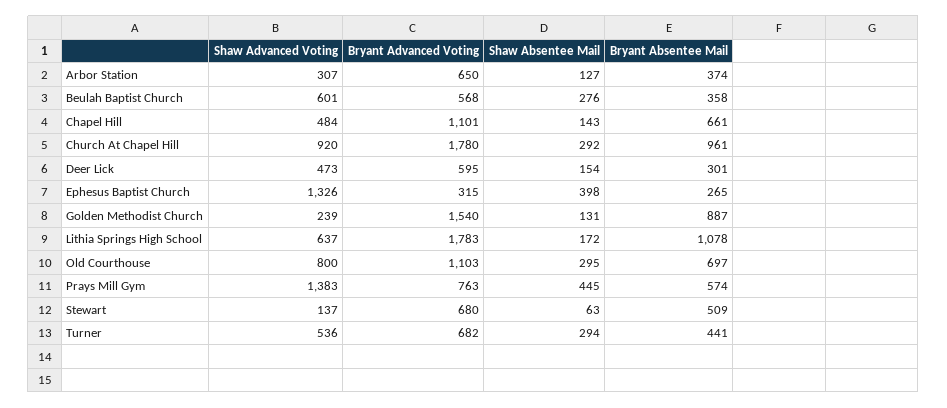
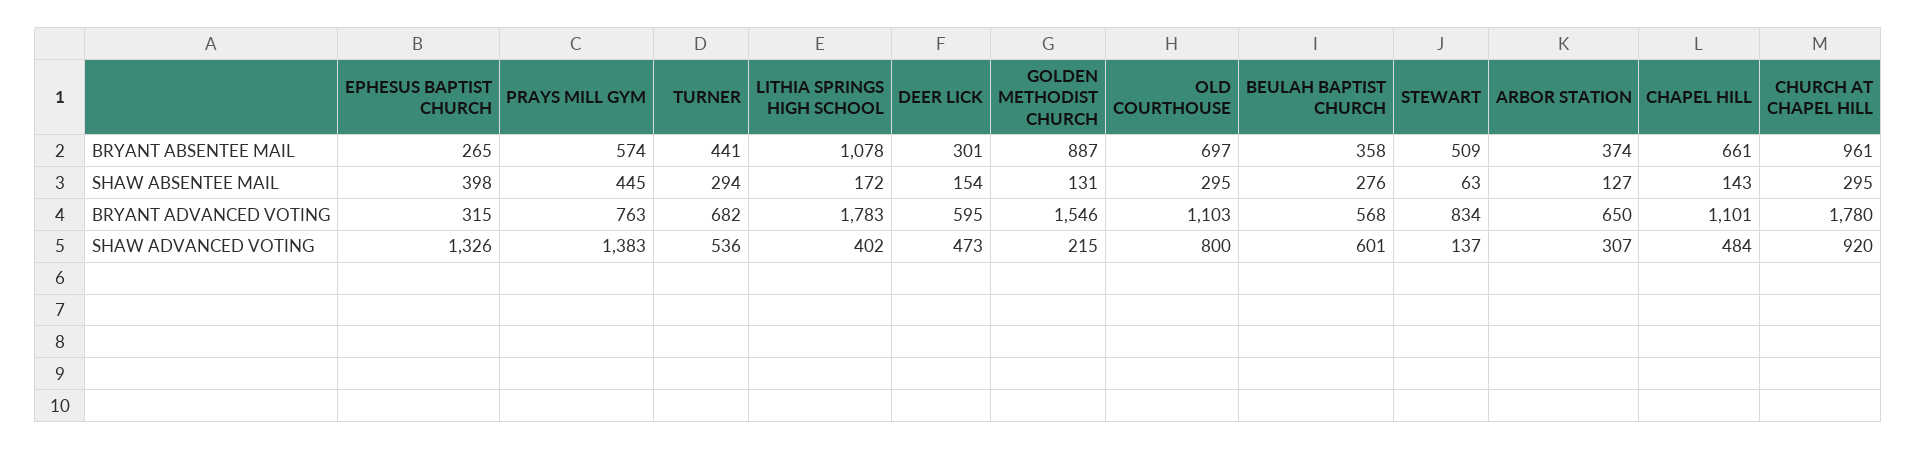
  {
    "Shaw Advanced Voting": {
      "Arbor Station": 307,
      "Beulah Baptist Church": 601,
      "Chapel Hill": 484,
      "Church At Chapel Hill": 920,
      "Deer Lick": 473,
      "Ephesus Baptist Church": 1326,
-     "Golden Methodist Church": 239,
+     "Golden Methodist Church": 215,
-     "Lithia Springs High School": 637,
+     "Lithia Springs High School": 402,
      "Old Courthouse": 800,
      "Prays Mill Gym": 1383,
      "Stewart": 137,
      "Turner": 536
    },
    "Bryant Advanced Voting": {
      "Arbor Station": 650,
      "Beulah Baptist Church": 568,
      "Chapel Hill": 1101,
      "Church At Chapel Hill": 1780,
      "Deer Lick": 595,
      "Ephesus Baptist Church": 315,
-     "Golden Methodist Church": 1540,
+     "Golden Methodist Church": 1546,
      "Lithia Springs High School": 1783,
      "Old Courthouse": 1103,
      "Prays Mill Gym": 763,
-     "Stewart": 680,
+     "Stewart": 834,
      "Turner": 682
    },
    "Shaw Absentee Mail": {
      "Arbor Station": 127,
      "Beulah Baptist Church": 276,
      "Chapel Hill": 143,
-     "Church At Chapel Hill": 292,
+     "Church At Chapel Hill": 295,
      "Deer Lick": 154,
      "Ephesus Baptist Church": 398,
      "Golden Methodist Church": 131,
      "Lithia Springs High School": 172,
      "Old Courthouse": 295,
      "Prays Mill Gym": 445,
      "Stewart": 63,
      "Turner": 294
    },
    "Bryant Absentee Mail": {
      "Arbor Station": 374,
      "Beulah Baptist Church": 358,
      "Chapel Hill": 661,
      "Church At Chapel Hill": 961,
      "Deer Lick": 301,
      "Ephesus Baptist Church": 265,
      "Golden Methodist Church": 887,
      "Lithia Springs High School": 1078,
      "Old Courthouse": 697,
      "Prays Mill Gym": 574,
      "Stewart": 509,
      "Turner": 441
    }
  }

